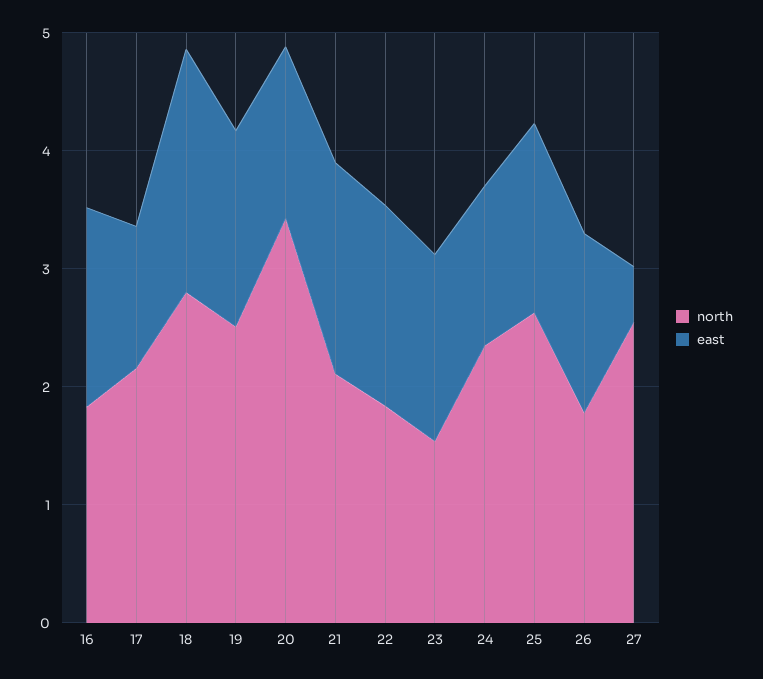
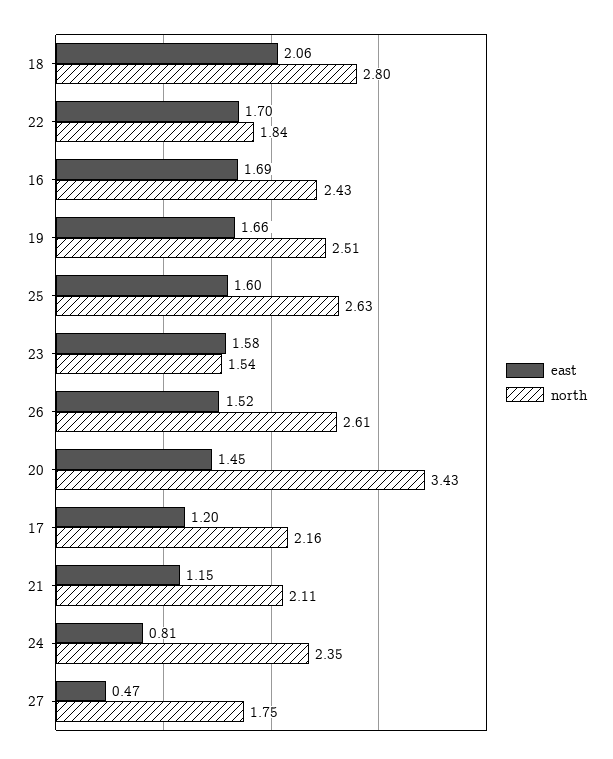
  {
    "north": {
-     "16": 1.8,
+     "16": 2.43,
      "17": 2.16,
      "18": 2.8,
      "19": 2.51,
      "20": 3.43,
      "21": 2.11,
      "22": 1.84,
      "23": 1.54,
      "24": 2.35,
      "25": 2.63,
-     "26": 1.8,
+     "26": 2.61,
-     "27": 2.6
+     "27": 1.75
    },
    "east": {
      "16": 1.69,
      "17": 1.2,
      "18": 2.06,
      "19": 1.66,
      "20": 1.45,
-     "21": 1.8,
+     "21": 1.15,
      "22": 1.7,
      "23": 1.58,
-     "24": 1.4,
+     "24": 0.81,
      "25": 1.6,
      "26": 1.52,
      "27": 0.47
    }
  }

